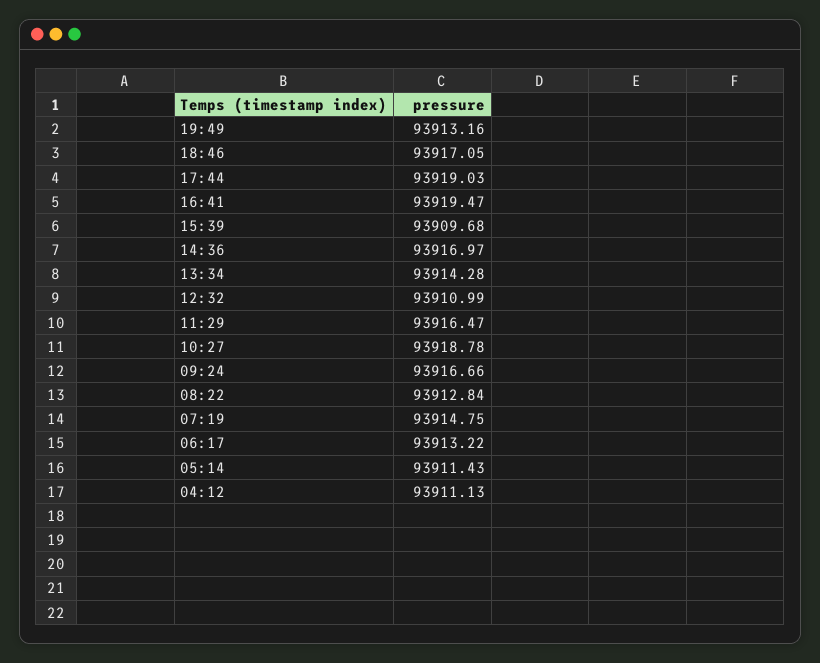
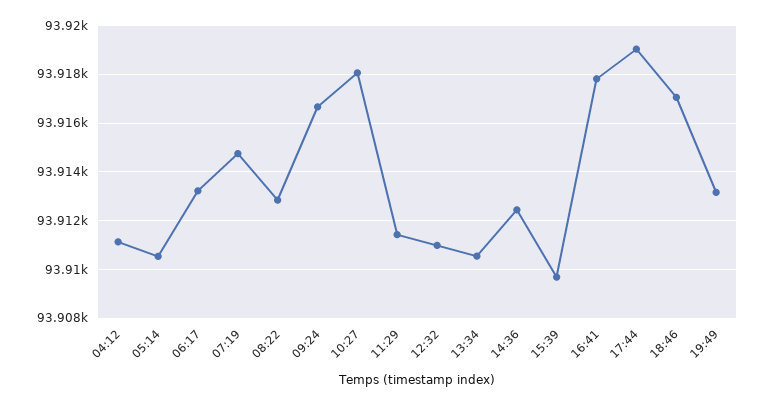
  {
    "19:49": 93913.16,
    "18:46": 93917.05,
    "17:44": 93919.03,
-   "16:41": 93919.47,
+   "16:41": 93917.75,
    "15:39": 93909.68,
-   "14:36": 93916.97,
+   "14:36": 93912.5,
-   "13:34": 93914.28,
+   "13:34": 93910.5,
    "12:32": 93910.99,
-   "11:29": 93916.47,
+   "11:29": 93911.5,
-   "10:27": 93918.78,
+   "10:27": 93918,
    "09:24": 93916.66,
    "08:22": 93912.84,
    "07:19": 93914.75,
    "06:17": 93913.22,
-   "05:14": 93911.43,
+   "05:14": 93910.5,
    "04:12": 93911.13
  }

